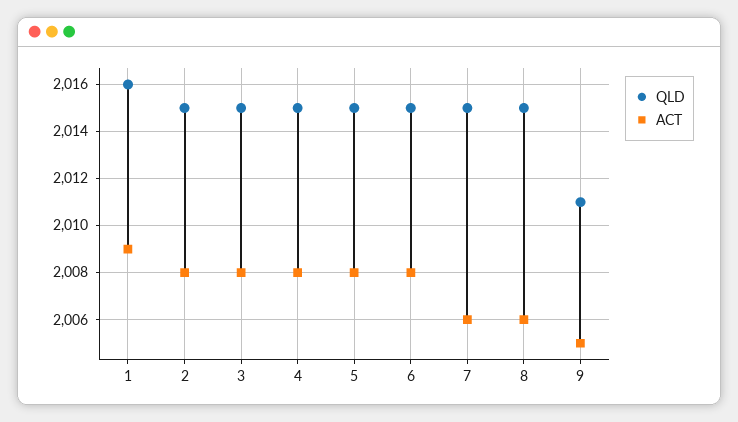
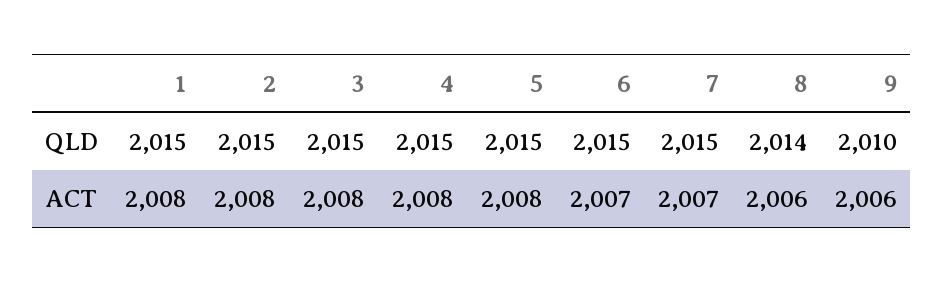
  {
    "QLD": {
-     "1": 2016,
+     "1": 2015,
      "2": 2015,
      "3": 2015,
      "4": 2015,
      "5": 2015,
      "6": 2015,
      "7": 2015,
-     "8": 2015,
+     "8": 2014,
-     "9": 2011
+     "9": 2010
    },
    "ACT": {
-     "1": 2009,
+     "1": 2008,
      "2": 2008,
      "3": 2008,
      "4": 2008,
      "5": 2008,
-     "6": 2008,
+     "6": 2007,
-     "7": 2006,
+     "7": 2007,
      "8": 2006,
-     "9": 2005
+     "9": 2006
    }
  }

